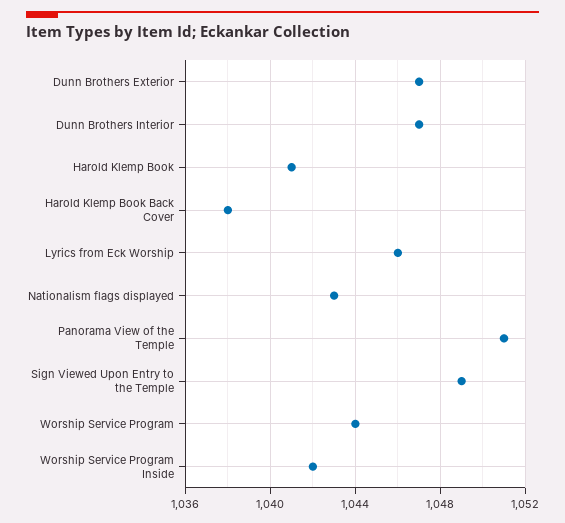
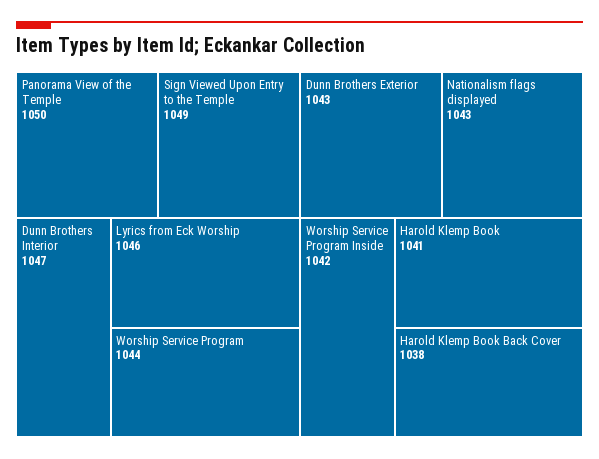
  {
-   "Dunn Brothers Exterior": 1047,
+   "Dunn Brothers Exterior": 1043,
    "Dunn Brothers Interior": 1047,
    "Harold Klemp Book": 1041,
    "Harold Klemp Book Back Cover": 1038,
    "Lyrics from Eck Worship": 1046,
    "Nationalism flags displayed": 1043,
-   "Panorama View of the Temple": 1051,
+   "Panorama View of the Temple": 1050,
    "Sign Viewed Upon Entry to the Temple": 1049,
    "Worship Service Program": 1044,
    "Worship Service Program Inside": 1042
  }

